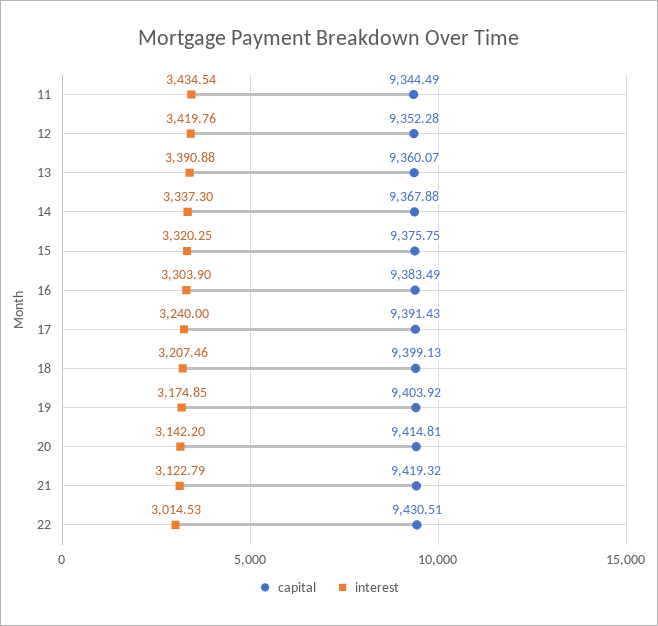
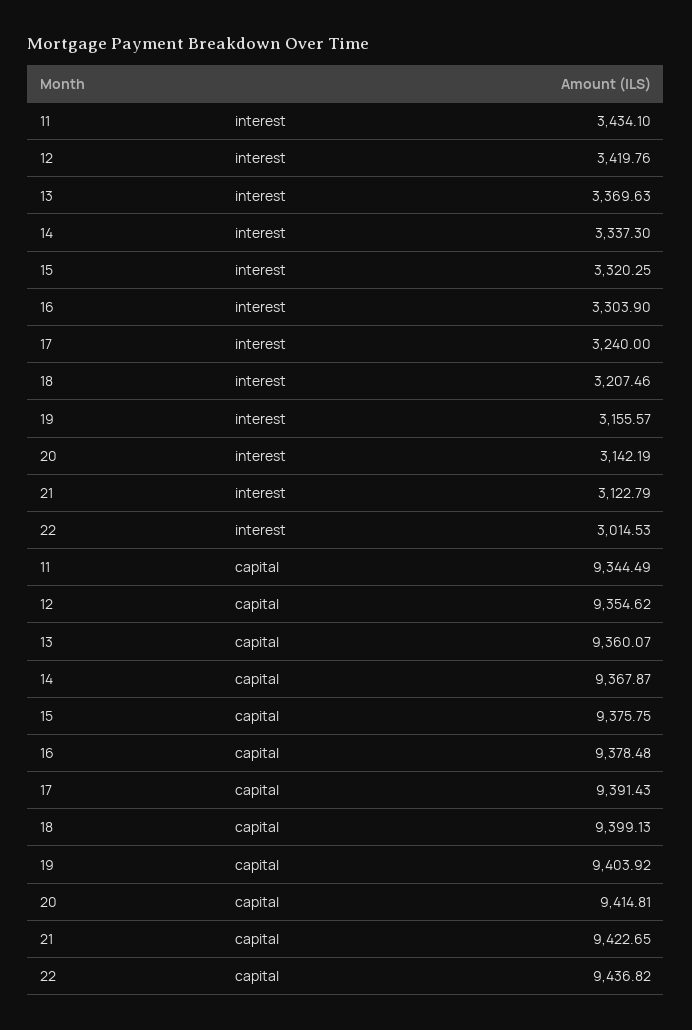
  {
    "capital": {
      "11": 9344.49,
-     "12": 9352.28,
+     "12": 9354.62,
      "13": 9360.07,
-     "14": 9367.88,
+     "14": 9367.87,
      "15": 9375.75,
-     "16": 9383.49,
+     "16": 9378.48,
      "17": 9391.43,
      "18": 9399.13,
      "19": 9403.92,
      "20": 9414.81,
-     "21": 9419.32,
+     "21": 9422.65,
-     "22": 9430.51
+     "22": 9436.82
    },
    "interest": {
-     "11": 3434.54,
+     "11": 3434.1,
      "12": 3419.76,
-     "13": 3390.88,
+     "13": 3369.63,
      "14": 3337.3,
      "15": 3320.25,
      "16": 3303.9,
      "17": 3240,
      "18": 3207.46,
-     "19": 3174.85,
+     "19": 3155.57,
-     "20": 3142.2,
+     "20": 3142.19,
      "21": 3122.79,
      "22": 3014.53
    }
  }

